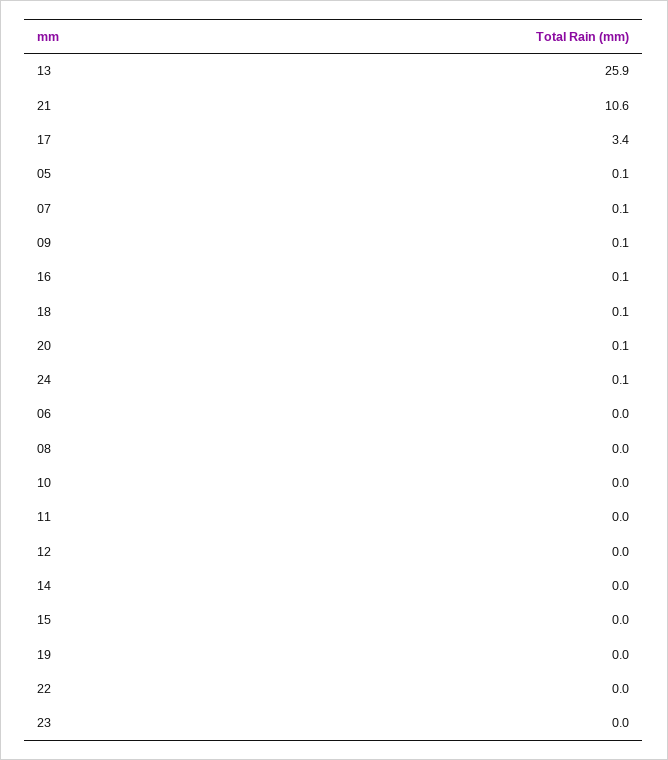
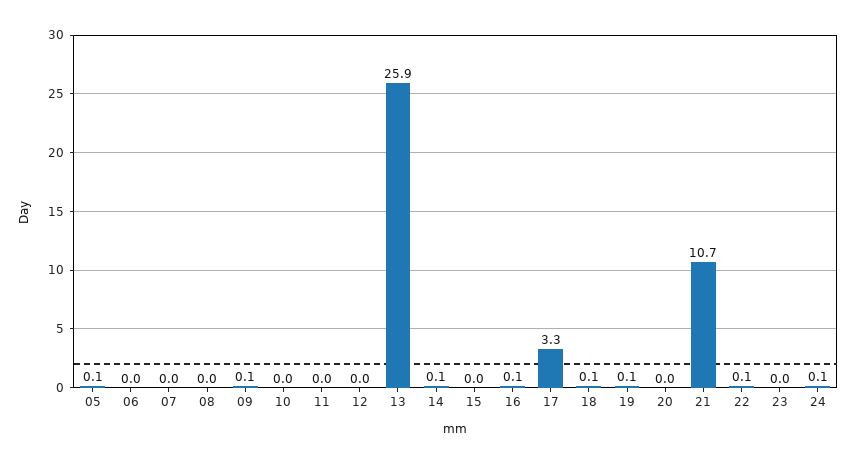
  {
    "13": 25.9,
-   "21": 10.6,
+   "21": 10.7,
-   "17": 3.4,
+   "17": 3.3,
    "05": 0.1,
-   "07": 0.1,
+   "07": 0,
    "09": 0.1,
    "16": 0.1,
    "18": 0.1,
-   "20": 0.1,
+   "20": 0,
    "24": 0.1,
    "06": 0,
    "08": 0,
    "10": 0,
    "11": 0,
    "12": 0,
-   "14": 0,
+   "14": 0.1,
    "15": 0,
-   "19": 0,
+   "19": 0.1,
-   "22": 0,
+   "22": 0.1,
    "23": 0
  }

